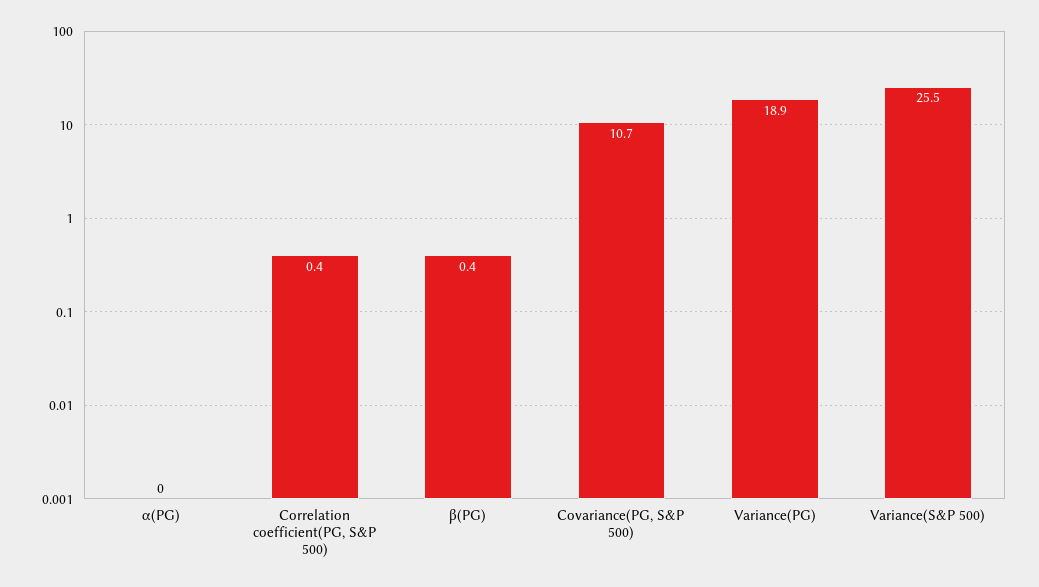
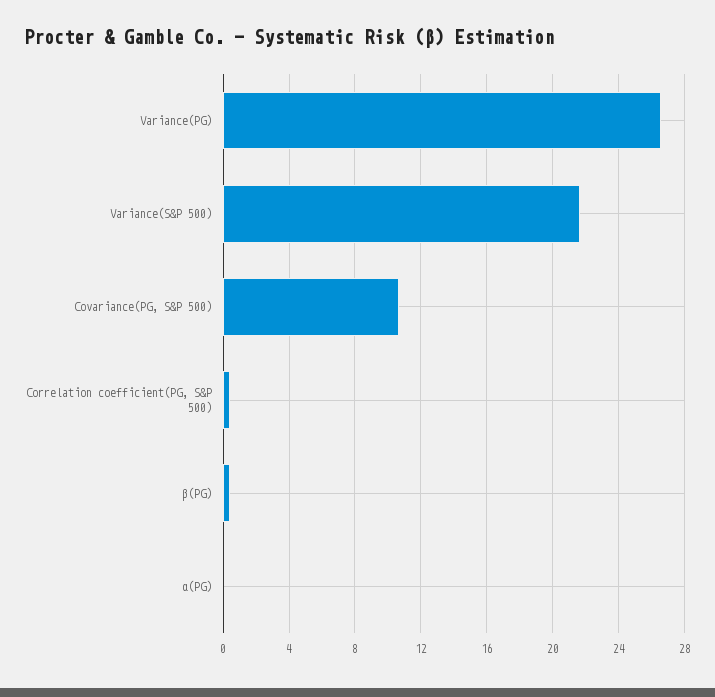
  {
    "α(PG)": 0,
    "Correlation coefficient(PG, S&P 500)": 0.4,
    "β(PG)": 0.4,
    "Covariance(PG, S&P 500)": 10.7,
-   "Variance(PG)": 18.9,
+   "Variance(PG)": 26.5,
-   "Variance(S&P 500)": 25.5
+   "Variance(S&P 500)": 21.5
  }

